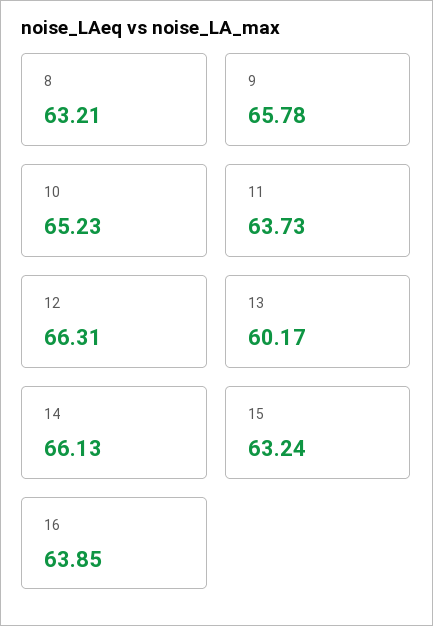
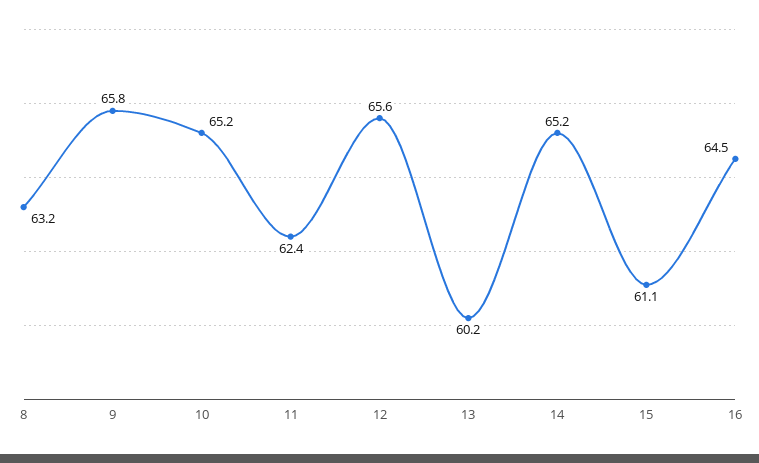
  {
    "8": 63.21,
    "9": 65.78,
    "10": 65.23,
-   "11": 63.73,
+   "11": 62.4,
-   "12": 66.31,
+   "12": 65.6,
    "13": 60.17,
-   "14": 66.13,
+   "14": 65.2,
-   "15": 63.24,
+   "15": 61.1,
-   "16": 63.85
+   "16": 64.5
  }

